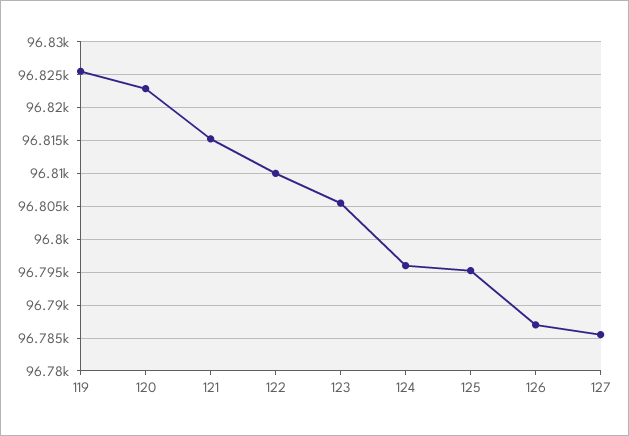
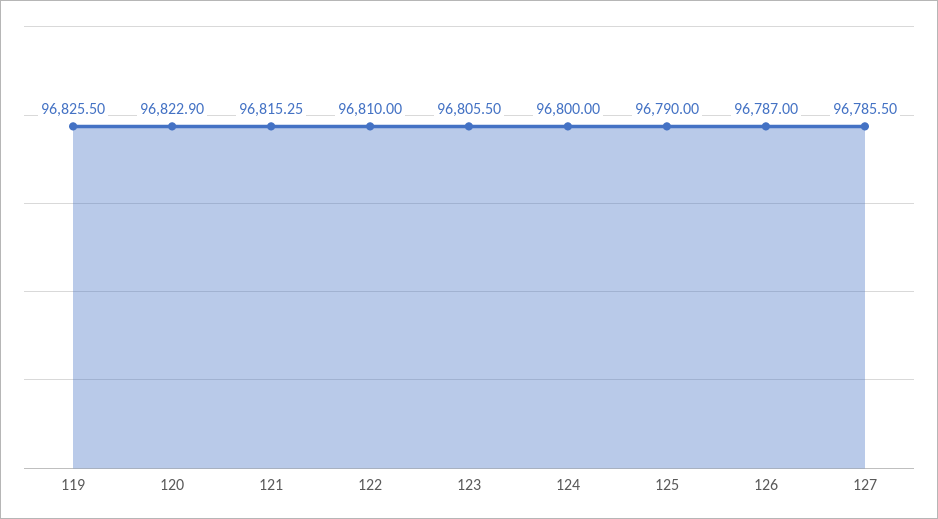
  {
    "119": 96825.5,
    "120": 96822.9,
    "121": 96815.25,
    "122": 96810,
    "123": 96805.5,
-   "124": 96796,
+   "124": 96800,
-   "125": 96795,
+   "125": 96790,
    "126": 96787,
    "127": 96785.5
  }

